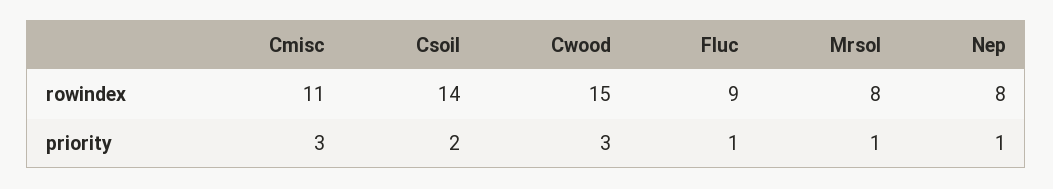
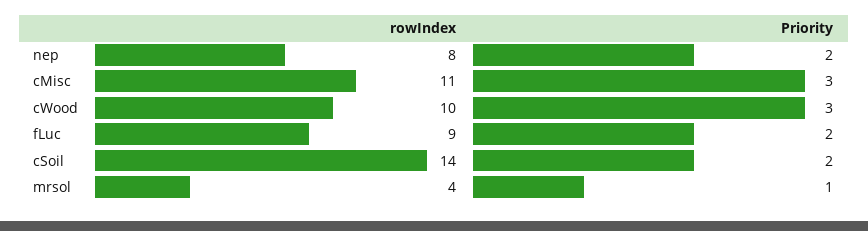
  {
    "Cmisc": {
      "rowindex": 11,
      "priority": 3
    },
    "Csoil": {
      "rowindex": 14,
      "priority": 2
    },
    "Cwood": {
-     "rowindex": 15,
+     "rowindex": 10,
      "priority": 3
    },
    "Fluc": {
      "rowindex": 9,
-     "priority": 1
+     "priority": 2
    },
    "Mrsol": {
-     "rowindex": 8,
+     "rowindex": 4,
      "priority": 1
    },
    "Nep": {
      "rowindex": 8,
-     "priority": 1
+     "priority": 2
    }
  }

